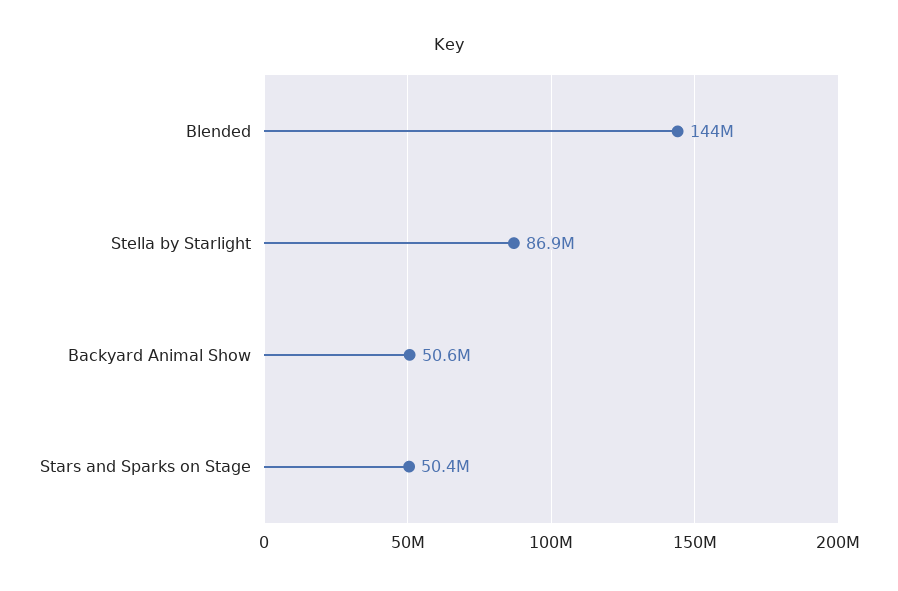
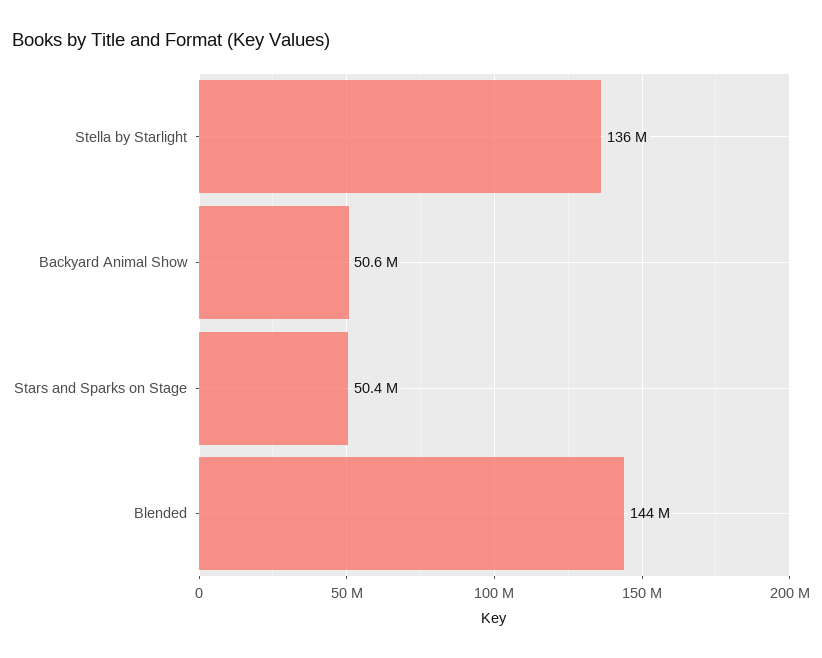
  {
    "Blended": 144000000,
-   "Stella by Starlight": 86900000,
+   "Stella by Starlight": 136000000,
    "Backyard Animal Show": 50600000,
    "Stars and Sparks on Stage": 50400000
  }

